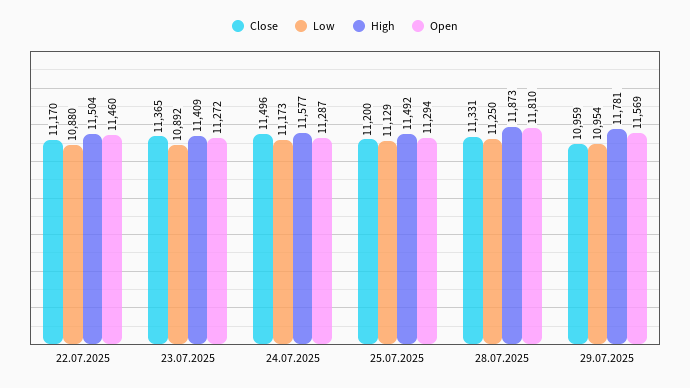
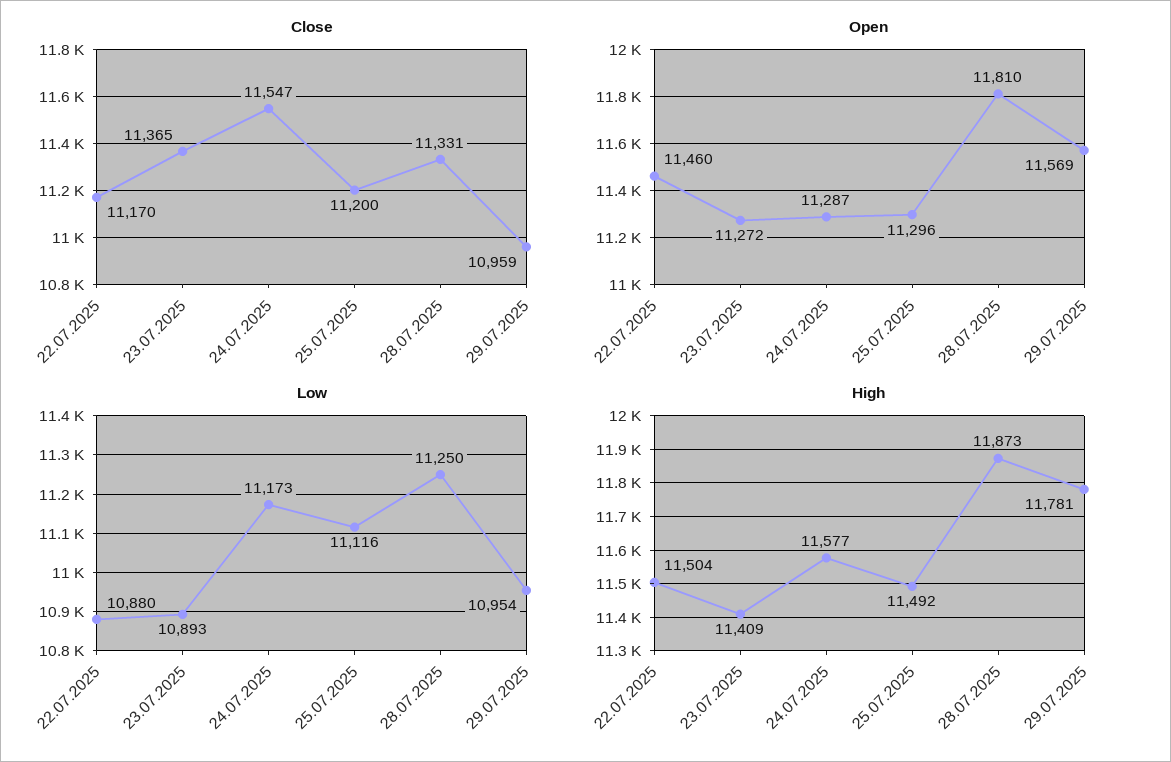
  {
    "Close": {
      "22.07.2025": 11170,
      "23.07.2025": 11365,
-     "24.07.2025": 11496,
+     "24.07.2025": 11547,
      "25.07.2025": 11200,
      "28.07.2025": 11331,
      "29.07.2025": 10959
    },
    "Low": {
      "22.07.2025": 10880,
-     "23.07.2025": 10892,
+     "23.07.2025": 10893,
      "24.07.2025": 11173,
-     "25.07.2025": 11129,
+     "25.07.2025": 11116,
      "28.07.2025": 11250,
      "29.07.2025": 10954
    },
    "High": {
      "22.07.2025": 11504,
      "23.07.2025": 11409,
      "24.07.2025": 11577,
      "25.07.2025": 11492,
      "28.07.2025": 11873,
      "29.07.2025": 11781
    },
    "Open": {
      "22.07.2025": 11460,
      "23.07.2025": 11272,
      "24.07.2025": 11287,
-     "25.07.2025": 11294,
+     "25.07.2025": 11296,
      "28.07.2025": 11810,
      "29.07.2025": 11569
    }
  }

